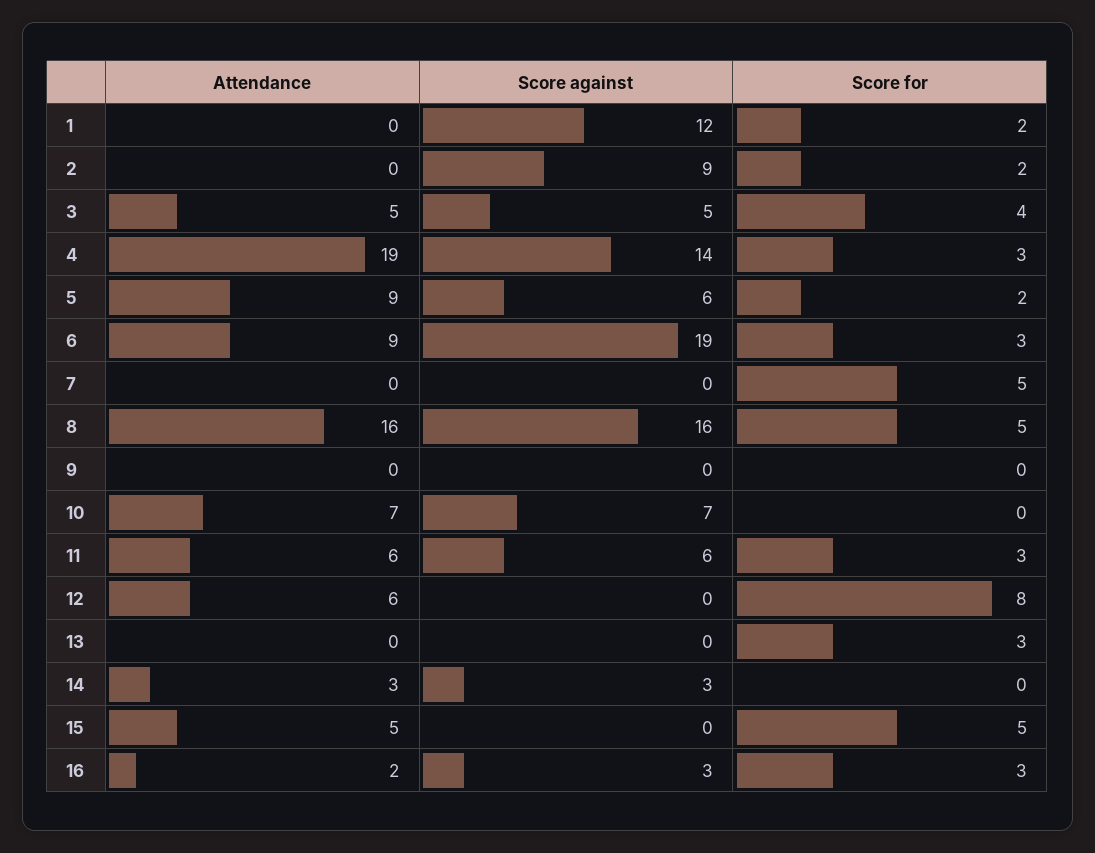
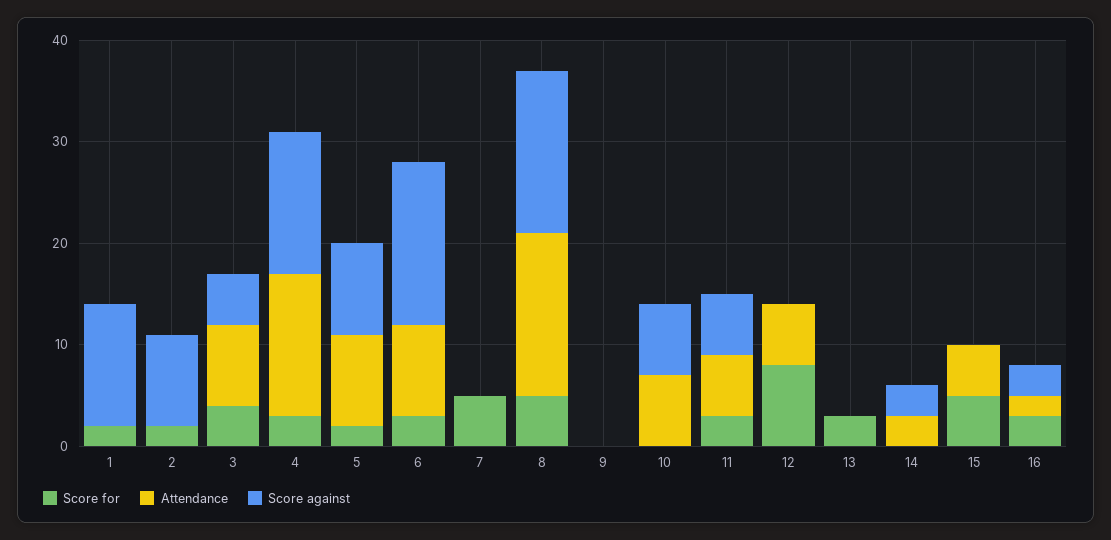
  {
    "Attendance": {
      "1": 0,
      "2": 0,
-     "3": 5,
+     "3": 8,
-     "4": 19,
+     "4": 14,
      "5": 9,
      "6": 9,
      "7": 0,
      "8": 16,
      "9": 0,
      "10": 7,
      "11": 6,
      "12": 6,
      "13": 0,
      "14": 3,
      "15": 5,
      "16": 2
    },
    "Score against": {
      "1": 12,
      "2": 9,
      "3": 5,
      "4": 14,
-     "5": 6,
+     "5": 9,
-     "6": 19,
+     "6": 16,
      "7": 0,
      "8": 16,
      "9": 0,
      "10": 7,
      "11": 6,
      "12": 0,
      "13": 0,
      "14": 3,
      "15": 0,
      "16": 3
    },
    "Score for": {
      "1": 2,
      "2": 2,
      "3": 4,
      "4": 3,
      "5": 2,
      "6": 3,
      "7": 5,
      "8": 5,
      "9": 0,
      "10": 0,
      "11": 3,
      "12": 8,
      "13": 3,
      "14": 0,
      "15": 5,
      "16": 3
    }
  }

